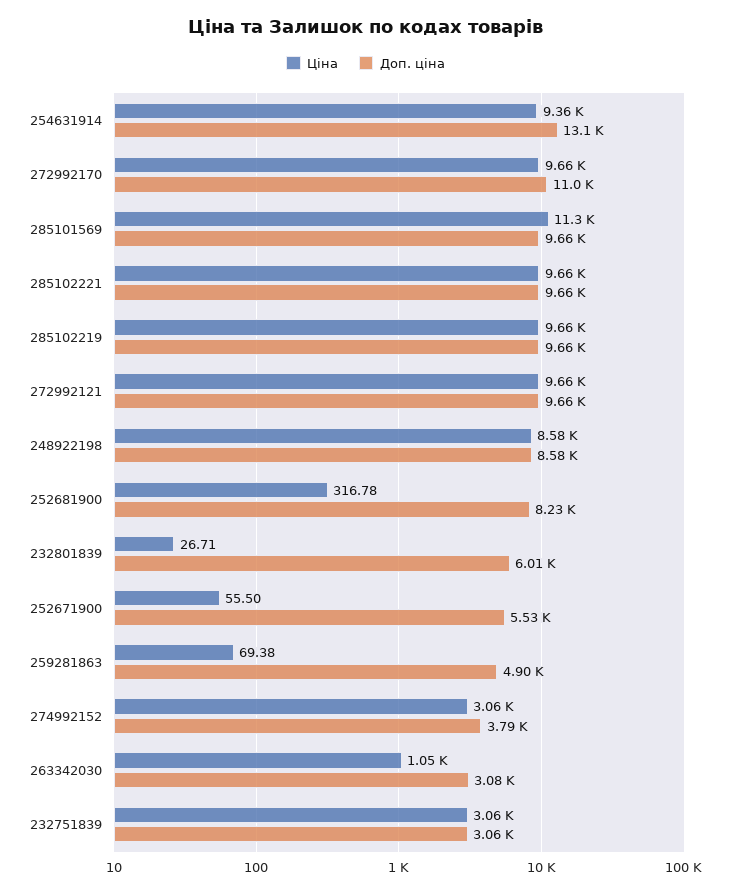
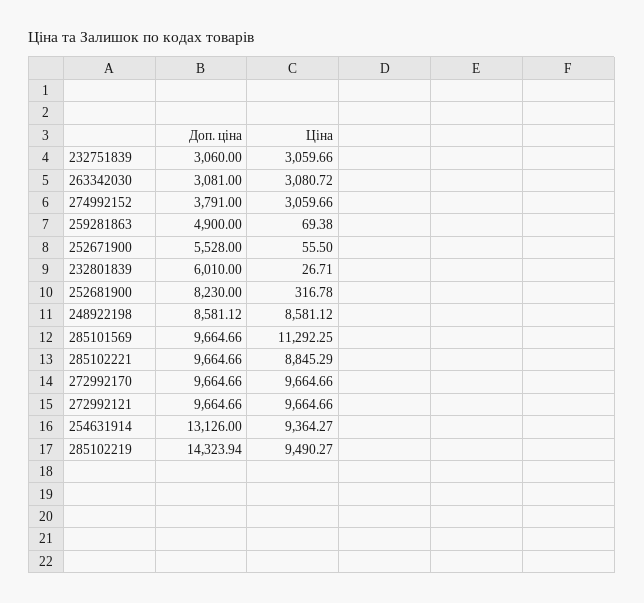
  {
    "Ціна": {
      "254631914": 9364.27,
      "272992170": 9664.66,
      "285101569": 11292.25,
-     "285102221": 9660,
+     "285102221": 8845.29,
-     "285102219": 9660,
+     "285102219": 9490.27,
      "272992121": 9664.66,
      "248922198": 8581.12,
      "252681900": 316.78,
      "232801839": 26.71,
      "252671900": 55.5,
      "259281863": 69.38,
      "274992152": 3059.66,
-     "263342030": 1050,
+     "263342030": 3080.72,
      "232751839": 3059.66
    },
    "Доп. ціна": {
      "254631914": 13126,
-     "272992170": 11000,
+     "272992170": 9664.66,
      "285101569": 9664.66,
      "285102221": 9664.66,
-     "285102219": 9660,
+     "285102219": 14323.94,
      "272992121": 9664.66,
      "248922198": 8581.12,
      "252681900": 8230,
      "232801839": 6010,
      "252671900": 5528,
      "259281863": 4900,
      "274992152": 3791,
      "263342030": 3081,
      "232751839": 3060
    }
  }

